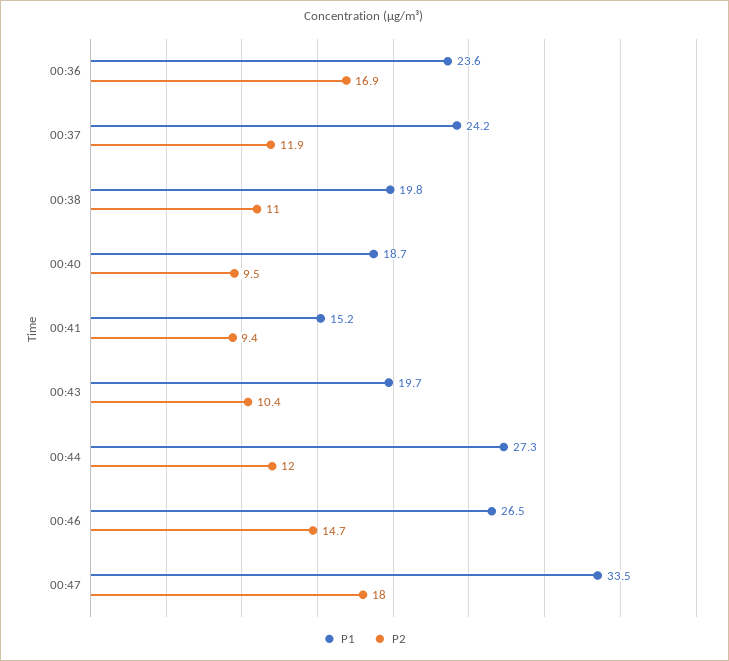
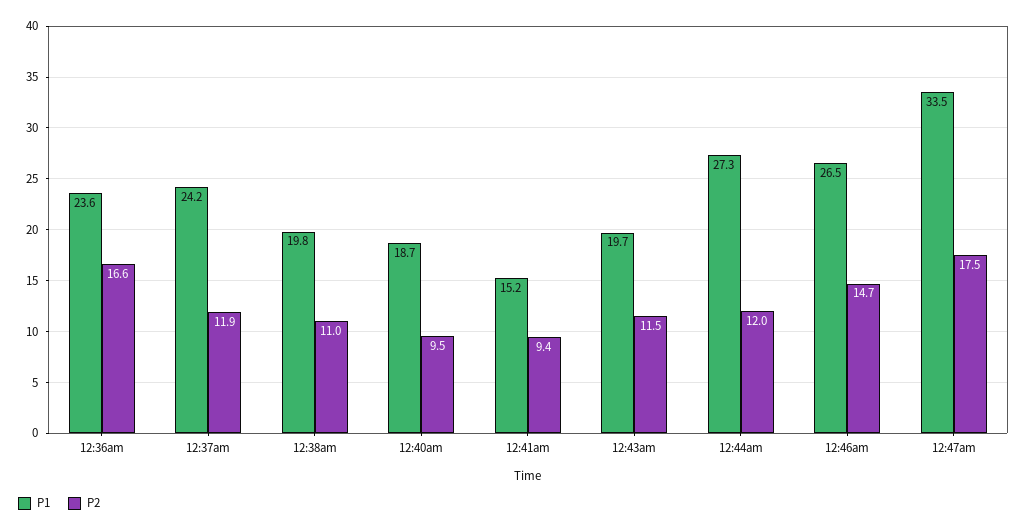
  {
    "P1": {
      "00:36": 23.6,
      "00:37": 24.2,
      "00:38": 19.8,
      "00:40": 18.7,
      "00:41": 15.2,
      "00:43": 19.7,
      "00:44": 27.3,
      "00:46": 26.5,
      "00:47": 33.5
    },
    "P2": {
-     "00:36": 16.9,
+     "00:36": 16.6,
      "00:37": 11.9,
      "00:38": 11,
      "00:40": 9.5,
      "00:41": 9.4,
-     "00:43": 10.4,
+     "00:43": 11.5,
      "00:44": 12,
      "00:46": 14.7,
-     "00:47": 18
+     "00:47": 17.5
    }
  }

